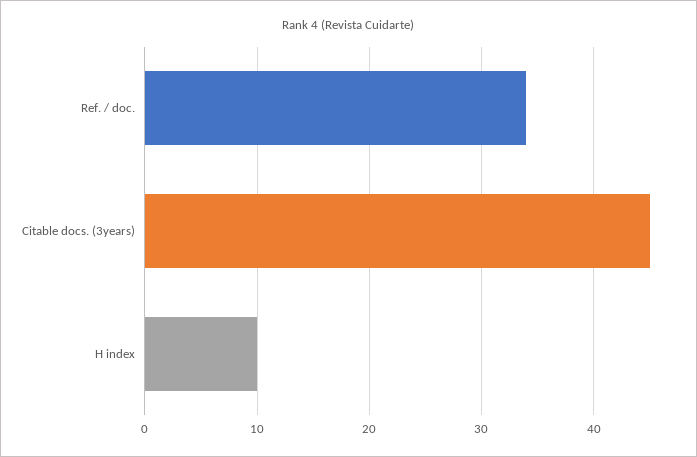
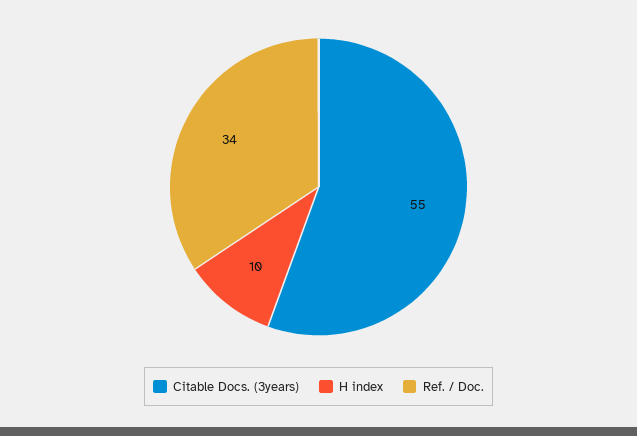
  {
    "Ref. / doc.": 34,
-   "Citable docs. (3years)": 45,
+   "Citable docs. (3years)": 55,
    "H index": 10
  }

